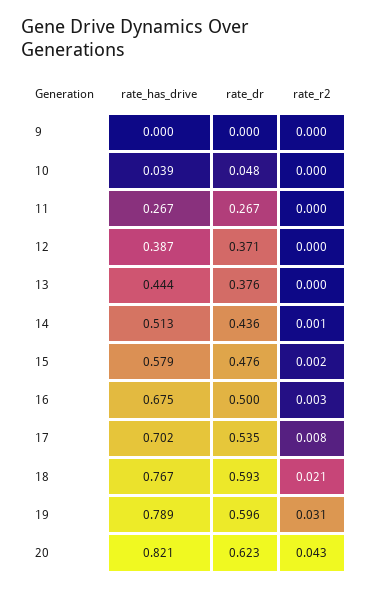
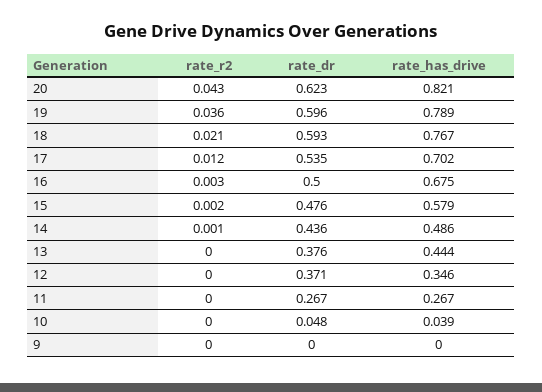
  {
    "rate_has_drive": {
      "9": 0,
      "10": 0.039,
      "11": 0.267,
-     "12": 0.387,
+     "12": 0.346,
      "13": 0.444,
-     "14": 0.513,
+     "14": 0.486,
      "15": 0.579,
      "16": 0.675,
      "17": 0.702,
      "18": 0.767,
      "19": 0.789,
      "20": 0.821
    },
    "rate_dr": {
      "9": 0,
      "10": 0.048,
      "11": 0.267,
      "12": 0.371,
      "13": 0.376,
      "14": 0.436,
      "15": 0.476,
      "16": 0.5,
      "17": 0.535,
      "18": 0.593,
      "19": 0.596,
      "20": 0.623
    },
    "rate_r2": {
      "9": 0,
      "10": 0,
      "11": 0,
      "12": 0,
      "13": 0,
      "14": 0.001,
      "15": 0.002,
      "16": 0.003,
-     "17": 0.008,
+     "17": 0.012,
      "18": 0.021,
-     "19": 0.031,
+     "19": 0.036,
      "20": 0.043
    }
  }

